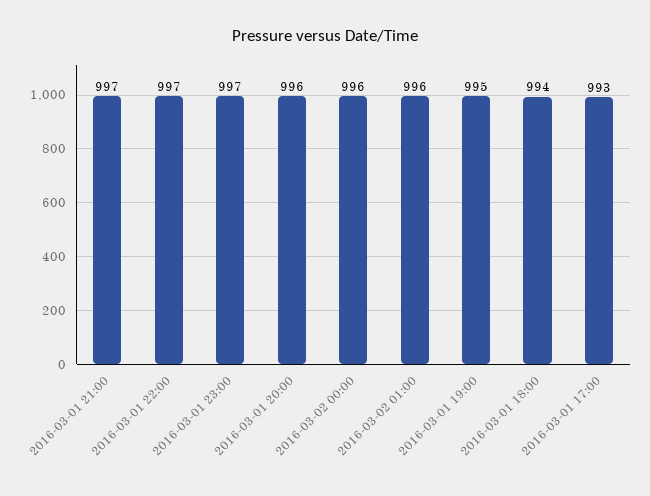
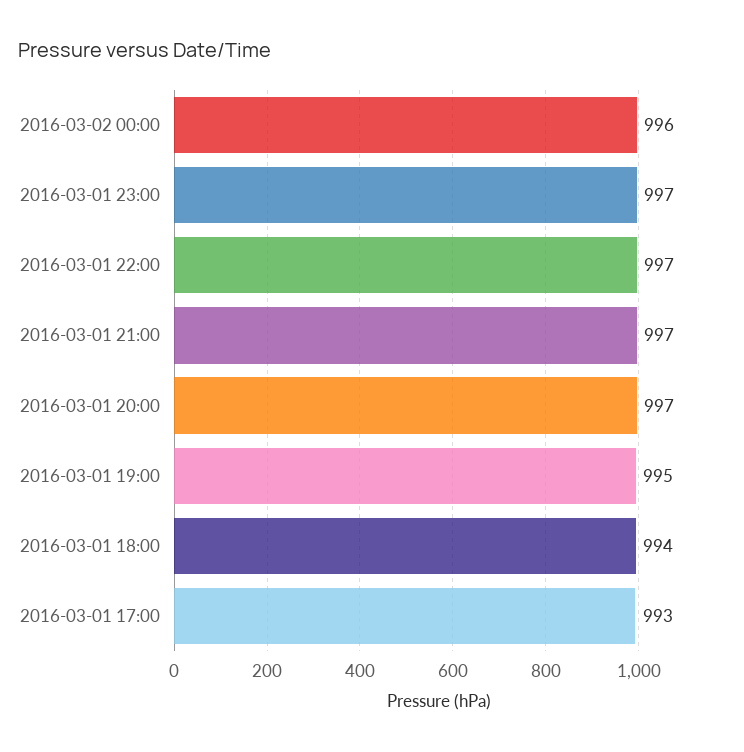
  {
    "2016-03-01 21:00": 997,
    "2016-03-01 22:00": 997,
    "2016-03-01 23:00": 997,
-   "2016-03-01 20:00": 996,
+   "2016-03-01 20:00": 997,
    "2016-03-02 00:00": 996,
-   "2016-03-02 01:00": 996,
    "2016-03-01 19:00": 995,
    "2016-03-01 18:00": 994,
    "2016-03-01 17:00": 993
  }

